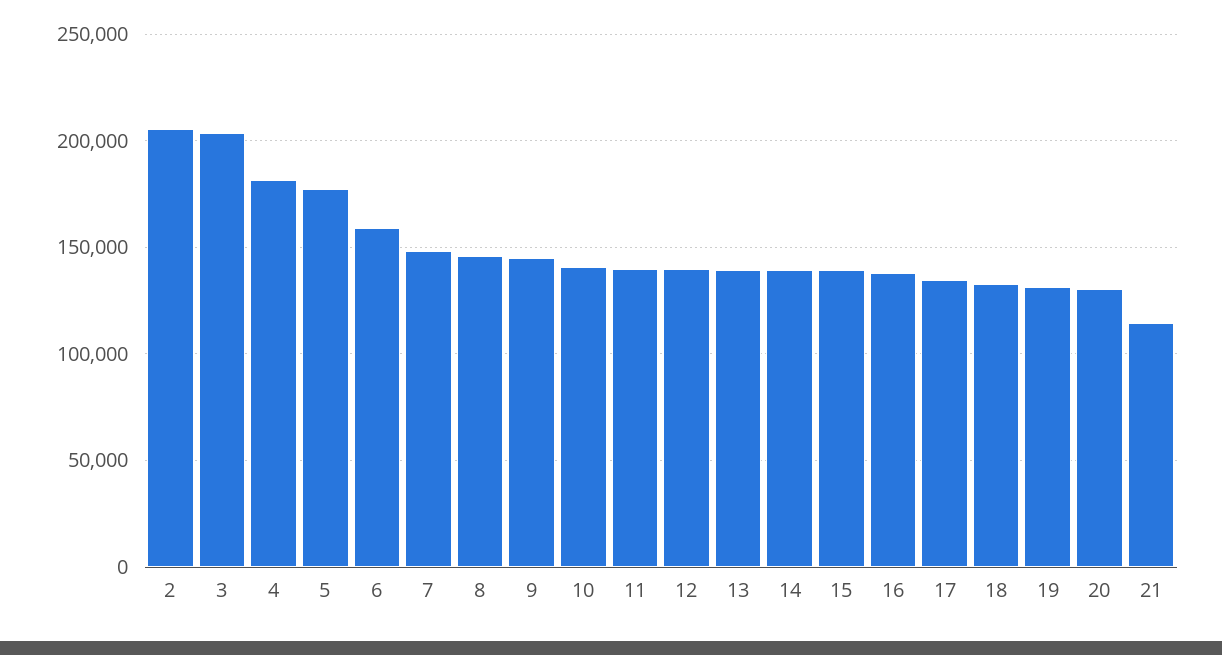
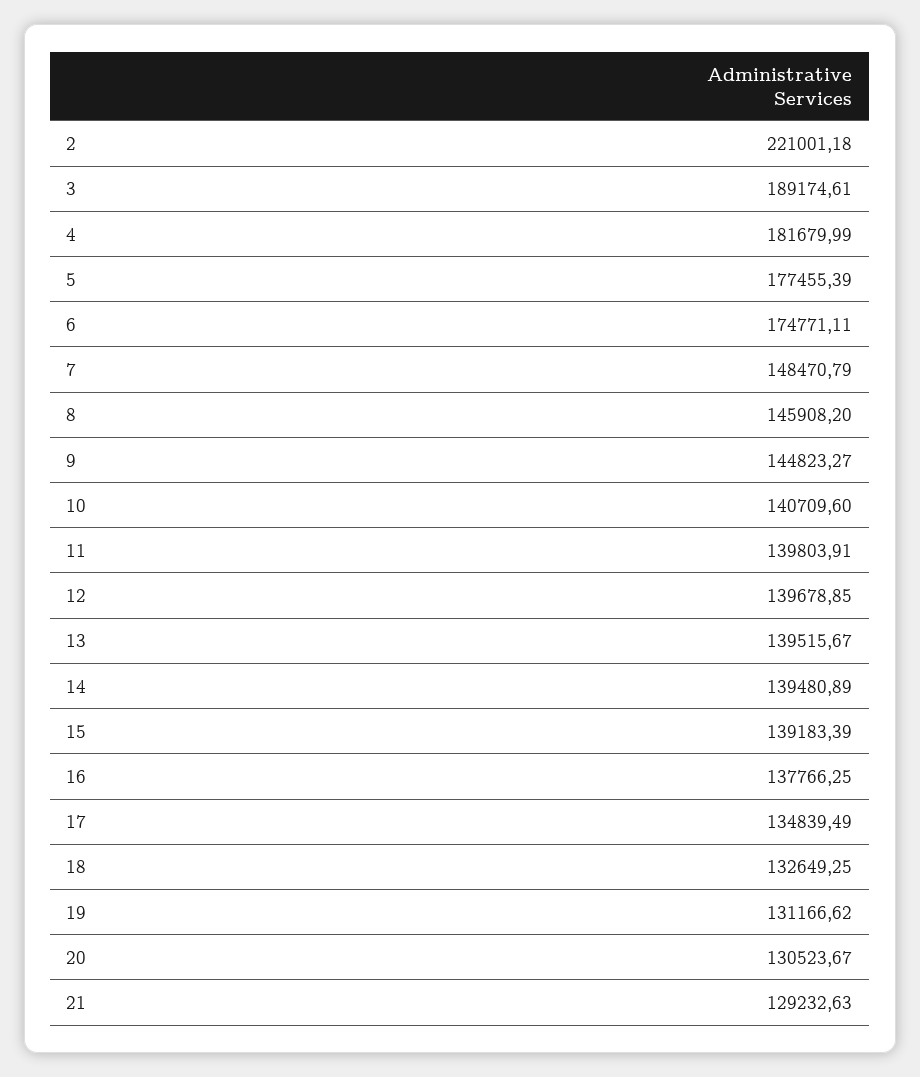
  {
-   "2": 205000,
+   "2": 221001.18,
-   "3": 205000,
+   "3": 189174.61,
    "4": 181679.99,
    "5": 177455.39,
-   "6": 160000,
+   "6": 174771.11,
    "7": 148470.79,
    "8": 145908.2,
    "9": 144823.27,
    "10": 140709.6,
    "11": 139803.91,
    "12": 139678.85,
    "13": 139515.67,
    "14": 139480.89,
    "15": 139183.39,
    "16": 137766.25,
    "17": 134839.49,
    "18": 132649.25,
    "19": 131166.62,
    "20": 130523.67,
-   "21": 115000
+   "21": 129232.63
  }

